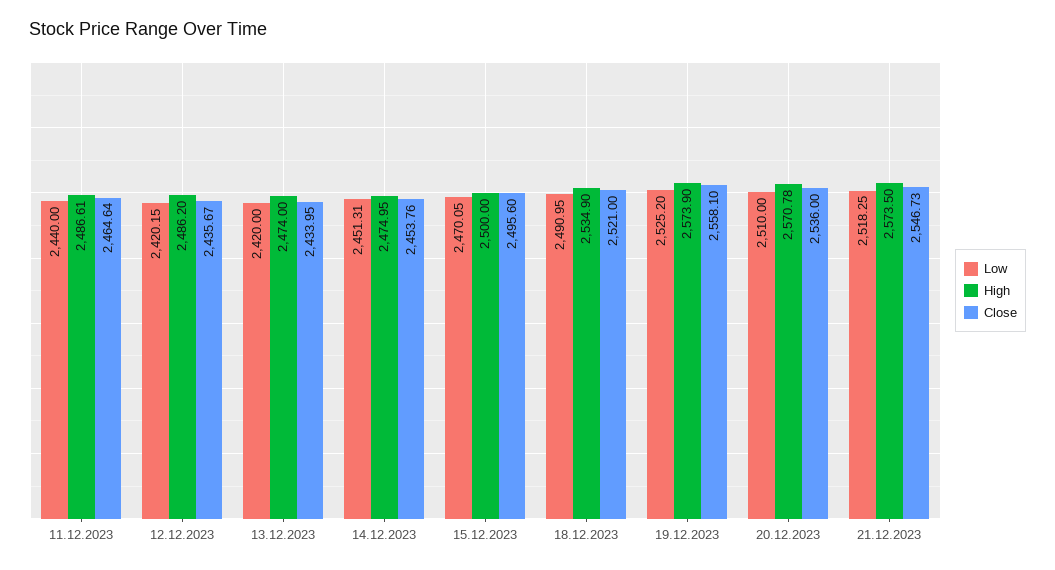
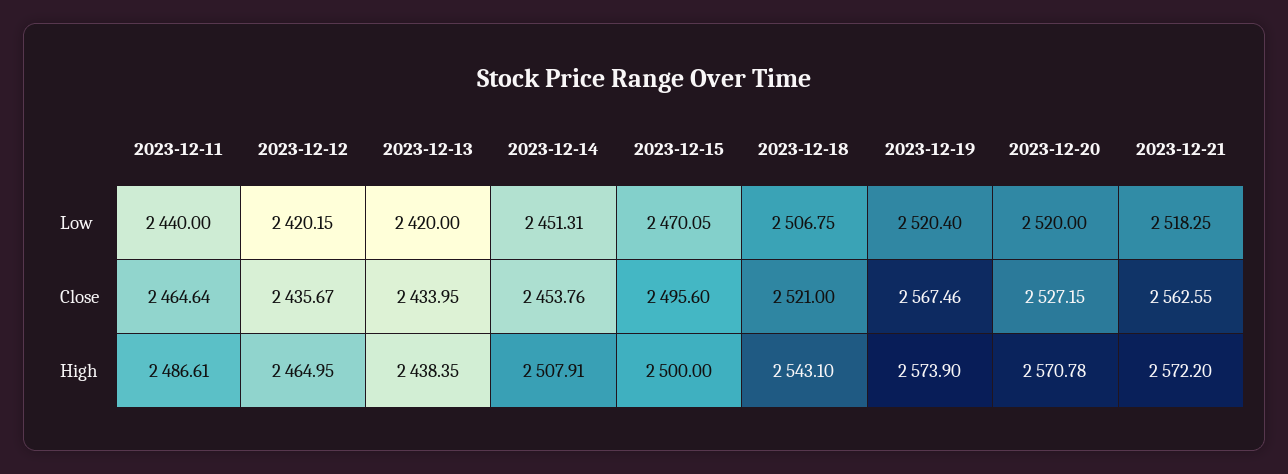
  {
    "Low": {
      "11.12.2023": 2440,
      "12.12.2023": 2420.15,
      "13.12.2023": 2420,
      "14.12.2023": 2451.31,
      "15.12.2023": 2470.05,
-     "18.12.2023": 2490.95,
+     "18.12.2023": 2506.75,
-     "19.12.2023": 2525.2,
+     "19.12.2023": 2520.4,
-     "20.12.2023": 2510,
+     "20.12.2023": 2520,
      "21.12.2023": 2518.25
    },
    "High": {
      "11.12.2023": 2486.61,
-     "12.12.2023": 2486.2,
+     "12.12.2023": 2464.95,
-     "13.12.2023": 2474,
+     "13.12.2023": 2438.35,
-     "14.12.2023": 2474.95,
+     "14.12.2023": 2507.91,
      "15.12.2023": 2500,
-     "18.12.2023": 2534.9,
+     "18.12.2023": 2543.1,
      "19.12.2023": 2573.9,
      "20.12.2023": 2570.78,
-     "21.12.2023": 2573.5
+     "21.12.2023": 2572.2
    },
    "Close": {
      "11.12.2023": 2464.64,
      "12.12.2023": 2435.67,
      "13.12.2023": 2433.95,
      "14.12.2023": 2453.76,
      "15.12.2023": 2495.6,
      "18.12.2023": 2521,
-     "19.12.2023": 2558.1,
+     "19.12.2023": 2567.46,
-     "20.12.2023": 2536,
+     "20.12.2023": 2527.15,
-     "21.12.2023": 2546.73
+     "21.12.2023": 2562.55
    }
  }

